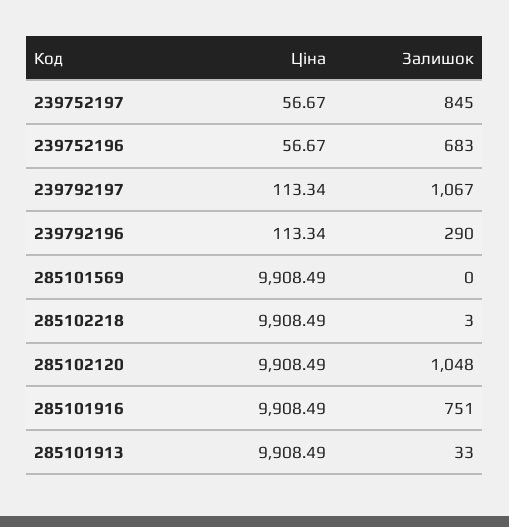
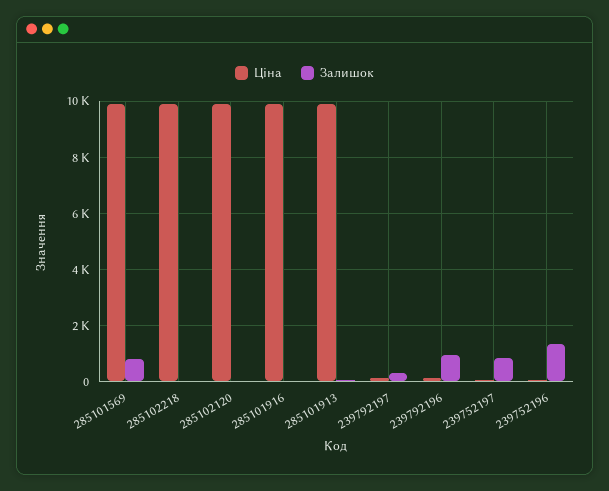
  {
    "Ціна": {
      "239752197": 56.67,
      "239752196": 56.67,
      "239792197": 113.34,
      "239792196": 113.34,
      "285101569": 9908.49,
      "285102218": 9908.49,
      "285102120": 9908.49,
      "285101916": 9908.49,
      "285101913": 9908.49
    },
    "Залишок": {
      "239752197": 845,
-     "239752196": 683,
+     "239752196": 1250,
-     "239792197": 1067,
+     "239792197": 250,
-     "239792196": 290,
+     "239792196": 1000,
-     "285101569": 0,
+     "285101569": 750,
      "285102218": 3,
-     "285102120": 1048,
+     "285102120": 0,
-     "285101916": 751,
+     "285101916": 0,
      "285101913": 33
    }
  }

